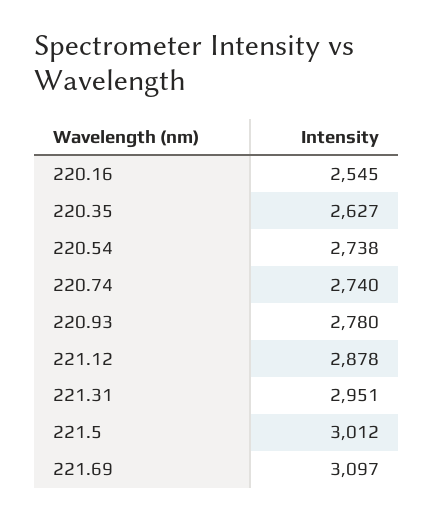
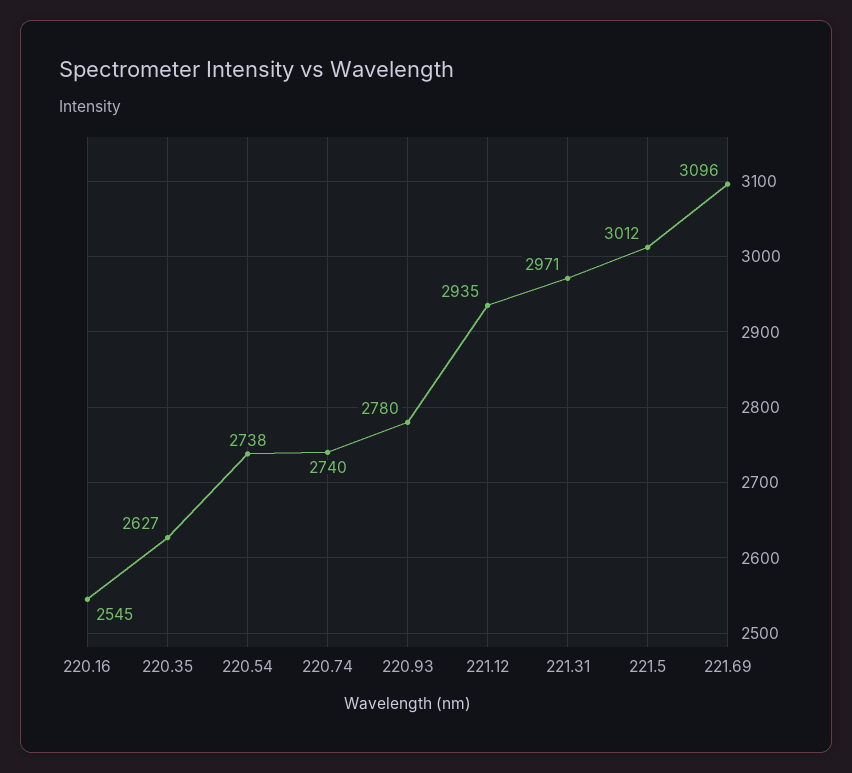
  {
    "220.16": 2545,
    "220.35": 2627,
    "220.54": 2738,
    "220.74": 2740,
    "220.93": 2780,
-   "221.12": 2878,
+   "221.12": 2935,
-   "221.31": 2951,
+   "221.31": 2971,
    "221.5": 3012,
-   "221.69": 3097
+   "221.69": 3096
  }

